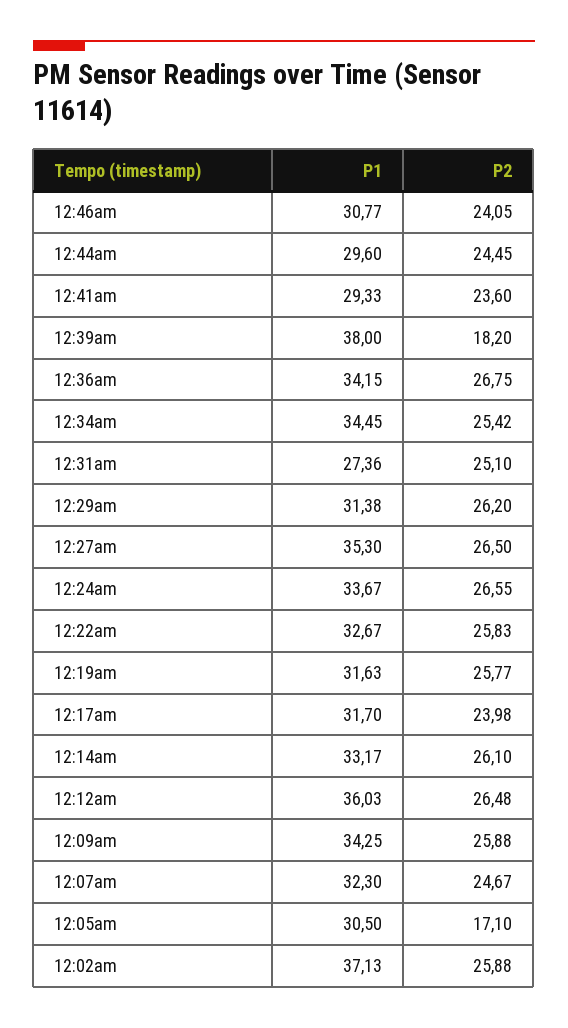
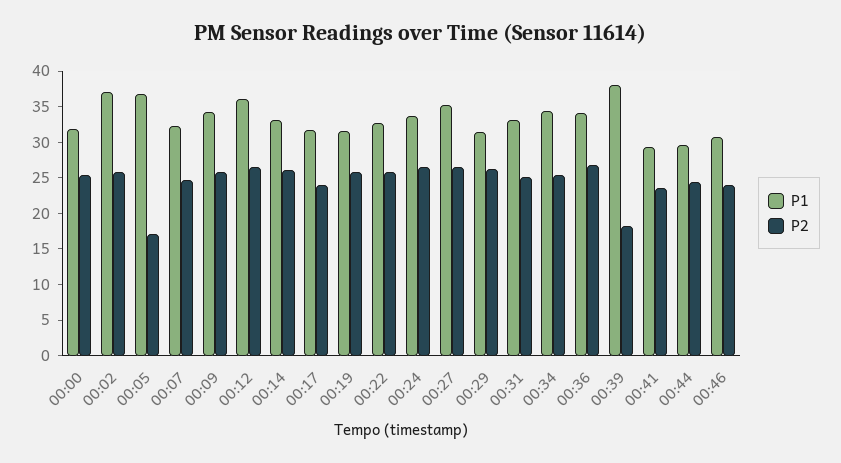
  {
    "P1": {
      "12:46am": 30.77,
      "12:44am": 29.6,
      "12:41am": 29.33,
      "12:39am": 38,
      "12:36am": 34.15,
      "12:34am": 34.45,
-     "12:31am": 27.36,
+     "12:31am": 32.5,
      "12:29am": 31.38,
      "12:27am": 35.3,
      "12:24am": 33.67,
      "12:22am": 32.67,
      "12:19am": 31.63,
      "12:17am": 31.7,
      "12:14am": 33.17,
      "12:12am": 36.03,
      "12:09am": 34.25,
      "12:07am": 32.3,
-     "12:05am": 30.5,
+     "12:05am": 37.5,
-     "12:02am": 37.13
+     "12:02am": 37.13,
+     "00:00": 32.5
    },
    "P2": {
      "12:46am": 24.05,
      "12:44am": 24.45,
      "12:41am": 23.6,
      "12:39am": 18.2,
      "12:36am": 26.75,
      "12:34am": 25.42,
      "12:31am": 25.1,
      "12:29am": 26.2,
      "12:27am": 26.5,
      "12:24am": 26.55,
      "12:22am": 25.83,
      "12:19am": 25.77,
      "12:17am": 23.98,
      "12:14am": 26.1,
      "12:12am": 26.48,
      "12:09am": 25.88,
      "12:07am": 24.67,
      "12:05am": 17.1,
-     "12:02am": 25.88
+     "12:02am": 25.88,
+     "00:00": 25
    }
  }

